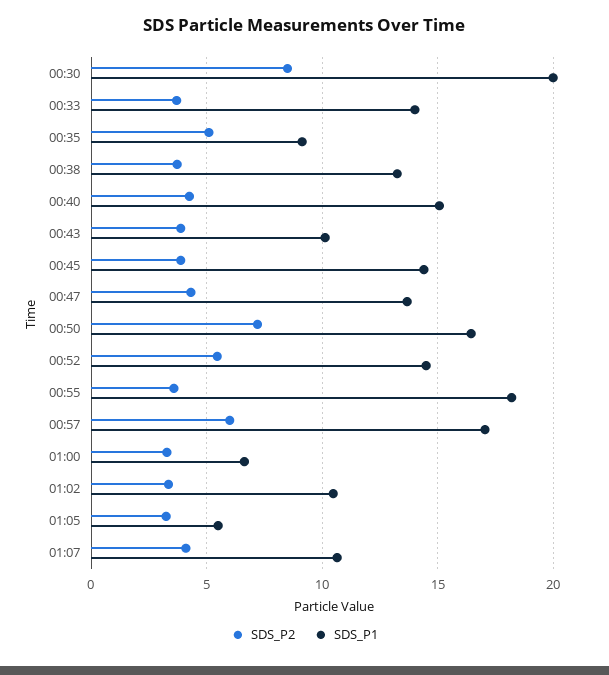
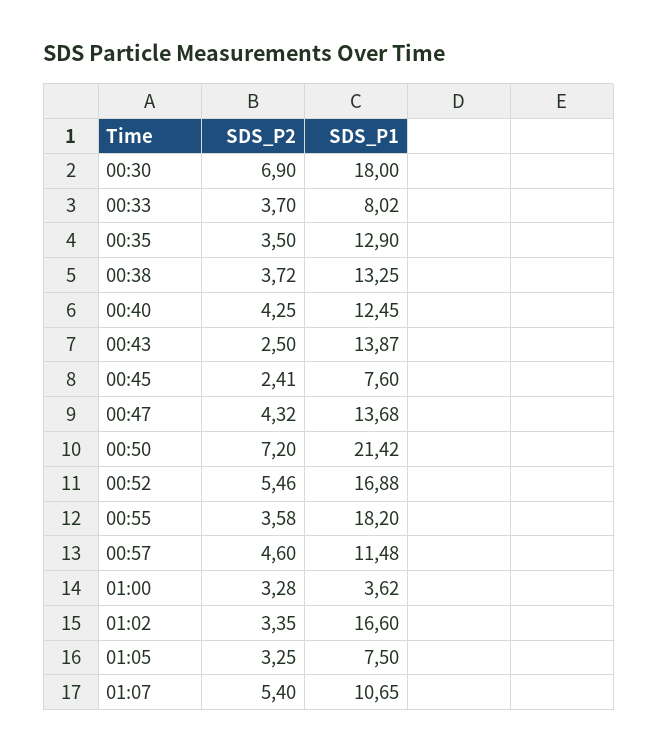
  {
    "SDS_P2": {
-     "00:30": 8.5,
+     "00:30": 6.9,
      "00:33": 3.7,
-     "00:35": 5,
+     "00:35": 3.5,
      "00:38": 3.72,
      "00:40": 4.25,
-     "00:43": 4,
+     "00:43": 2.5,
-     "00:45": 4,
+     "00:45": 2.41,
      "00:47": 4.32,
      "00:50": 7.2,
      "00:52": 5.46,
      "00:55": 3.58,
-     "00:57": 6,
+     "00:57": 4.6,
      "01:00": 3.28,
      "01:02": 3.35,
      "01:05": 3.25,
-     "01:07": 4
+     "01:07": 5.4
    },
    "SDS_P1": {
-     "00:30": 20,
+     "00:30": 18,
-     "00:33": 14,
+     "00:33": 8.02,
-     "00:35": 9,
+     "00:35": 12.9,
      "00:38": 13.25,
-     "00:40": 15,
+     "00:40": 12.45,
-     "00:43": 10,
+     "00:43": 13.87,
-     "00:45": 14.5,
+     "00:45": 7.6,
      "00:47": 13.68,
-     "00:50": 16.5,
+     "00:50": 21.42,
-     "00:52": 14.5,
+     "00:52": 16.88,
      "00:55": 18.2,
-     "00:57": 17,
+     "00:57": 11.48,
-     "01:00": 6.5,
+     "01:00": 3.62,
-     "01:02": 10.5,
+     "01:02": 16.6,
-     "01:05": 5.5,
+     "01:05": 7.5,
      "01:07": 10.65
    }
  }

